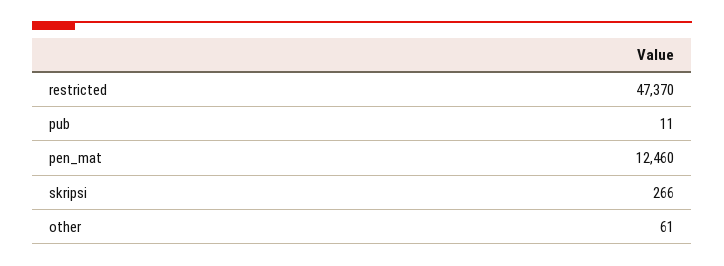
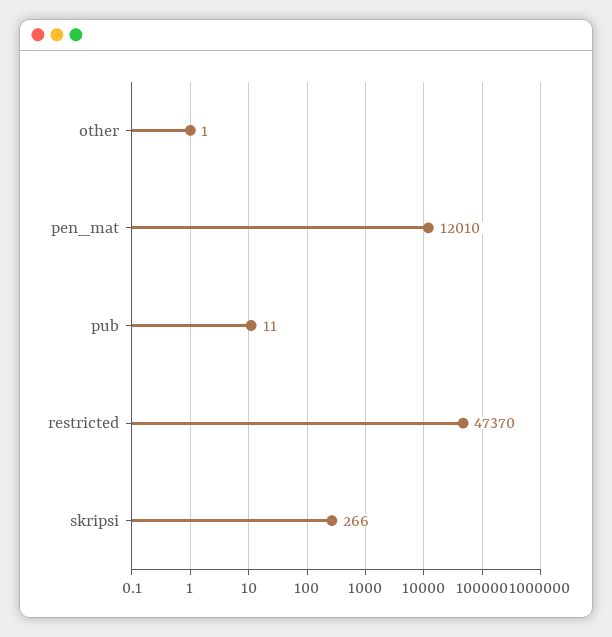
  {
    "restricted": 47370,
    "pub": 11,
-   "pen_mat": 12460,
+   "pen_mat": 12010,
    "skripsi": 266,
-   "other": 61
+   "other": 1
  }

